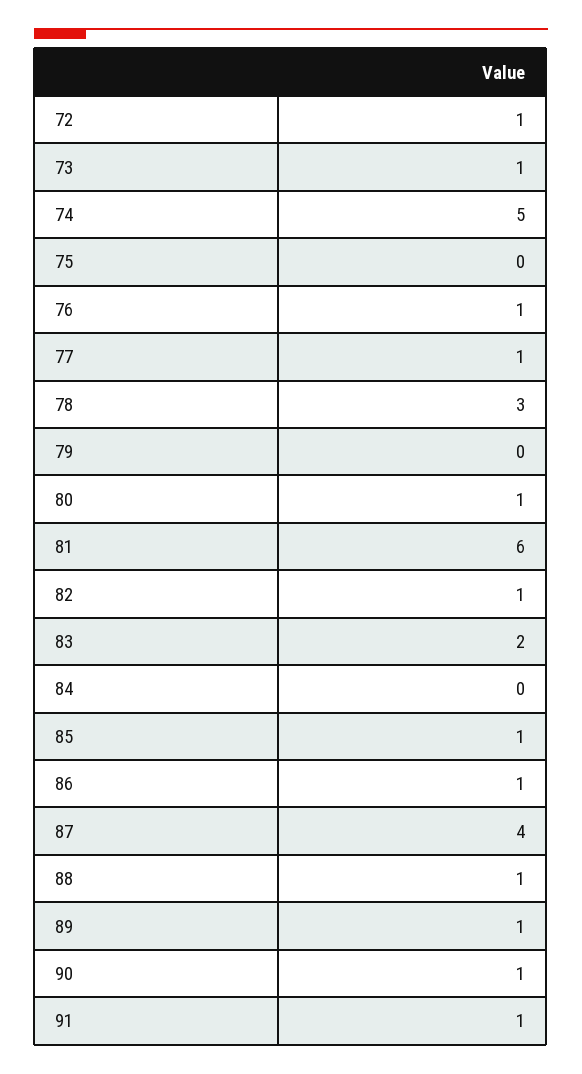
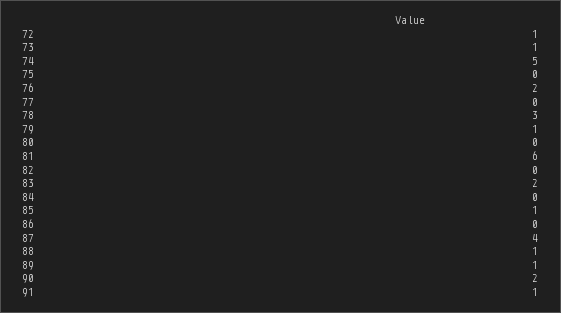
  {
    "72": 1,
    "73": 1,
    "74": 5,
    "75": 0,
-   "76": 1,
+   "76": 2,
-   "77": 1,
+   "77": 0,
    "78": 3,
-   "79": 0,
+   "79": 1,
-   "80": 1,
+   "80": 0,
    "81": 6,
-   "82": 1,
+   "82": 0,
    "83": 2,
    "84": 0,
    "85": 1,
-   "86": 1,
+   "86": 0,
    "87": 4,
    "88": 1,
    "89": 1,
-   "90": 1,
+   "90": 2,
    "91": 1
  }

